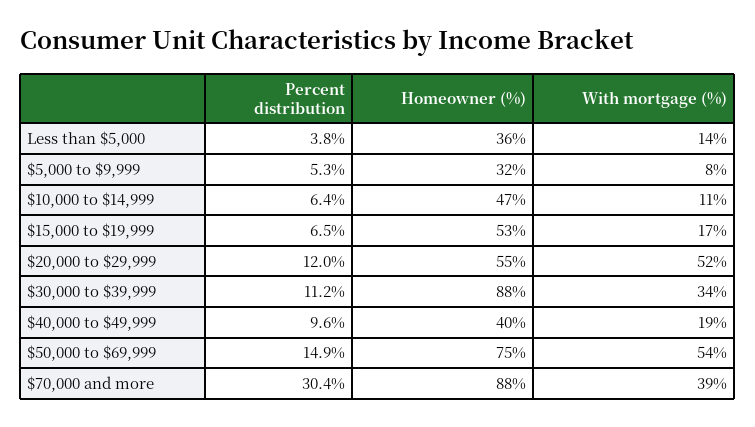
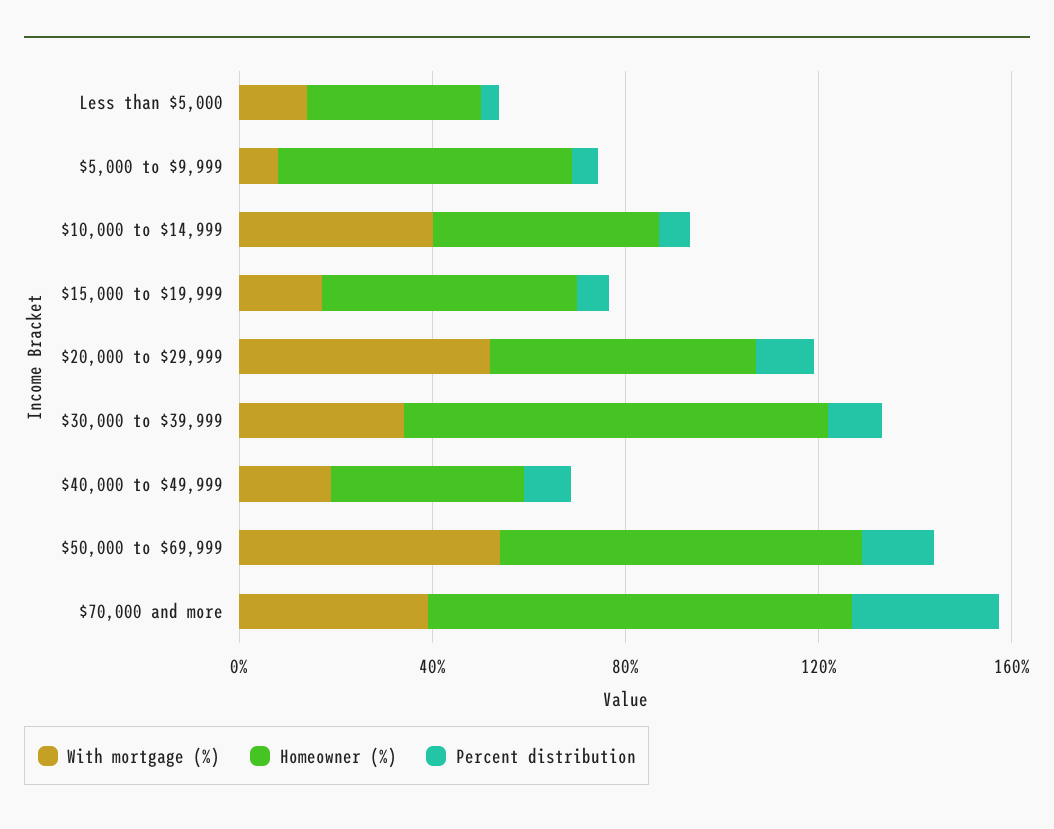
  {
    "Percent distribution": {
      "Less than $5,000": 3.8,
      "$5,000 to $9,999": 5.3,
      "$10,000 to $14,999": 6.4,
      "$15,000 to $19,999": 6.5,
      "$20,000 to $29,999": 12,
      "$30,000 to $39,999": 11.2,
      "$40,000 to $49,999": 9.6,
      "$50,000 to $69,999": 14.9,
      "$70,000 and more": 30.4
    },
    "Homeowner (%)": {
      "Less than $5,000": 36,
-     "$5,000 to $9,999": 32,
+     "$5,000 to $9,999": 60,
      "$10,000 to $14,999": 47,
      "$15,000 to $19,999": 53,
      "$20,000 to $29,999": 55,
      "$30,000 to $39,999": 88,
      "$40,000 to $49,999": 40,
      "$50,000 to $69,999": 75,
      "$70,000 and more": 88
    },
    "With mortgage (%)": {
      "Less than $5,000": 14,
      "$5,000 to $9,999": 8,
-     "$10,000 to $14,999": 11,
+     "$10,000 to $14,999": 40,
      "$15,000 to $19,999": 17,
      "$20,000 to $29,999": 52,
      "$30,000 to $39,999": 34,
      "$40,000 to $49,999": 19,
      "$50,000 to $69,999": 54,
      "$70,000 and more": 39
    }
  }

